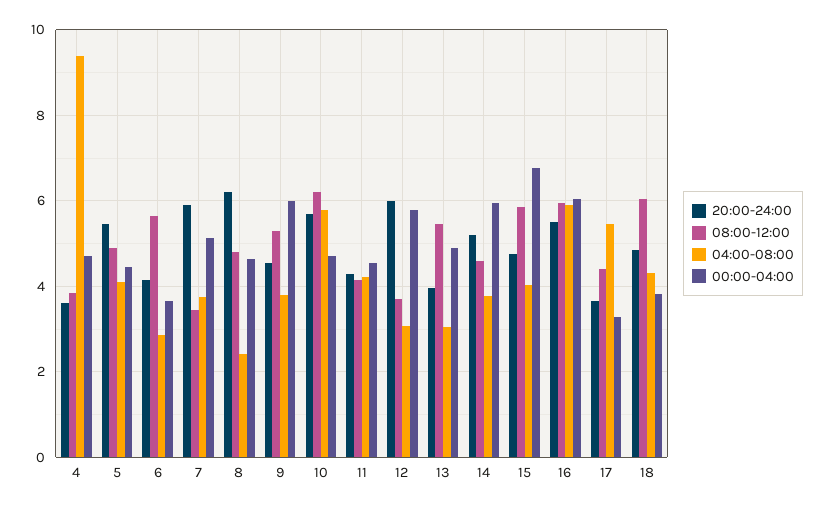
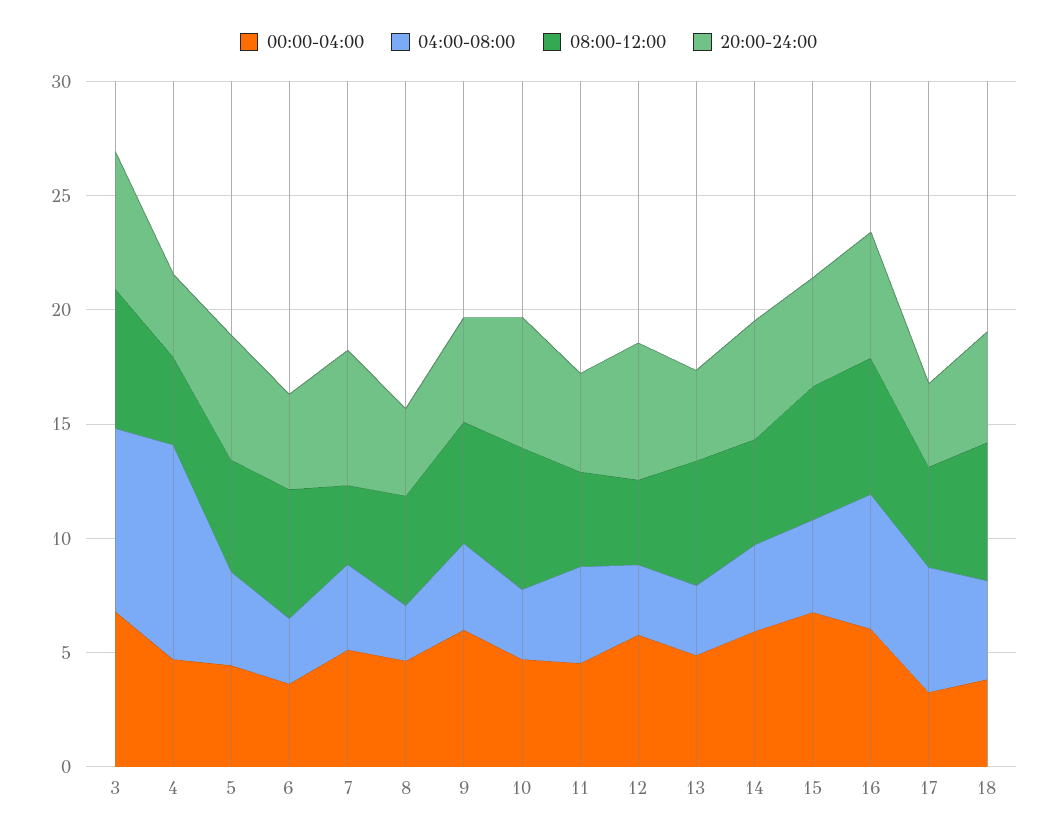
  {
    "20:00-24:00": {
      "4": 3.6,
      "5": 5.4,
      "6": 4.2,
      "7": 6,
-     "8": 6.2,
+     "8": 4,
      "9": 4.6,
      "10": 5.8,
      "11": 4.4,
      "12": 6,
      "13": 4,
      "14": 5.2,
      "15": 4.8,
      "16": 5.6,
      "17": 3.6,
-     "18": 4.8
+     "18": 4.8,
+     "3": 6
    },
    "08:00-12:00": {
      "4": 3.8,
      "5": 5,
      "6": 5.6,
      "7": 3.4,
      "8": 4.8,
      "9": 5.4,
      "10": 6.2,
      "11": 4.2,
      "12": 3.8,
      "13": 5.4,
      "14": 4.6,
      "15": 5.8,
      "16": 6,
      "17": 4.4,
-     "18": 6
+     "18": 6,
+     "3": 6
    },
    "04:00-08:00": {
      "4": 9.4,
      "5": 4.2,
      "6": 2.8,
      "7": 3.8,
      "8": 2.4,
      "9": 3.8,
-     "10": 5.8,
+     "10": 3,
      "11": 4.2,
      "12": 3,
      "13": 3,
      "14": 3.8,
      "15": 4,
      "16": 6,
      "17": 5.4,
-     "18": 4.4
+     "18": 4.4,
+     "3": 8
    },
    "00:00-04:00": {
      "4": 4.8,
      "5": 4.4,
      "6": 3.6,
      "7": 5.2,
      "8": 4.6,
      "9": 6,
      "10": 4.8,
      "11": 4.6,
      "12": 5.8,
      "13": 5,
      "14": 6,
      "15": 6.8,
      "16": 6,
      "17": 3.2,
-     "18": 3.8
+     "18": 3.8,
+     "3": 7
    }
  }

